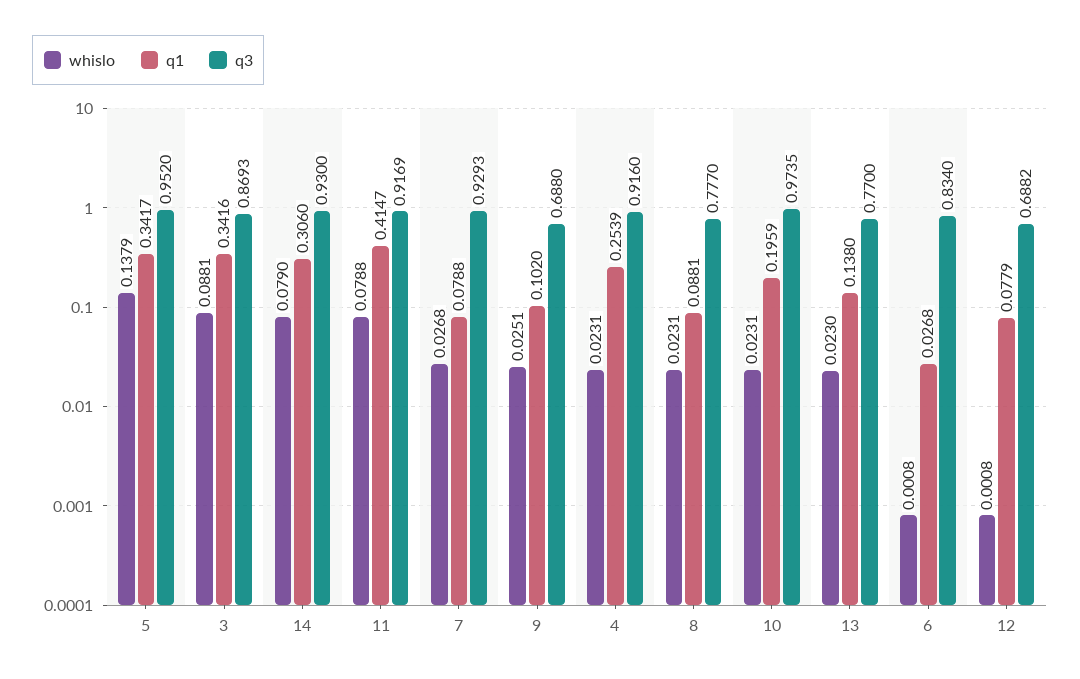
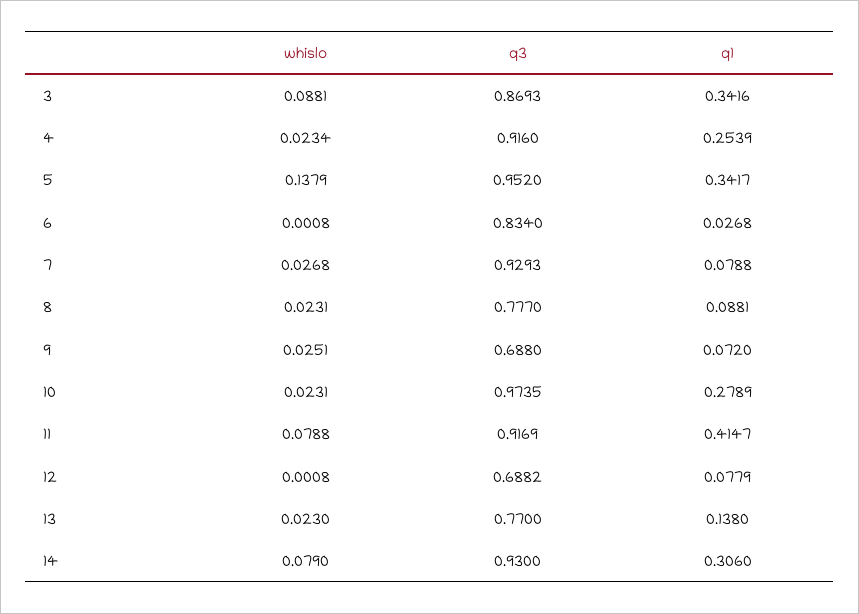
  {
    "whislo": {
      "5": 0.1379,
      "3": 0.0881,
      "14": 0.079,
      "11": 0.0788,
      "7": 0.0268,
      "9": 0.0251,
-     "4": 0.0231,
+     "4": 0.0234,
      "8": 0.0231,
      "10": 0.0231,
      "13": 0.023,
      "6": 0.0008,
      "12": 0.0008
    },
    "q1": {
      "5": 0.3417,
      "3": 0.3416,
      "14": 0.306,
      "11": 0.4147,
      "7": 0.0788,
-     "9": 0.102,
+     "9": 0.072,
      "4": 0.2539,
      "8": 0.0881,
-     "10": 0.1959,
+     "10": 0.2789,
      "13": 0.138,
      "6": 0.0268,
      "12": 0.0779
    },
    "q3": {
      "5": 0.952,
      "3": 0.8693,
      "14": 0.93,
      "11": 0.9169,
      "7": 0.9293,
      "9": 0.688,
      "4": 0.916,
      "8": 0.777,
      "10": 0.9735,
      "13": 0.77,
      "6": 0.834,
      "12": 0.6882
    }
  }

